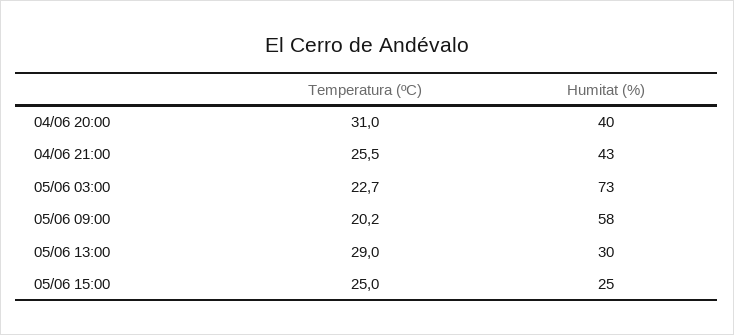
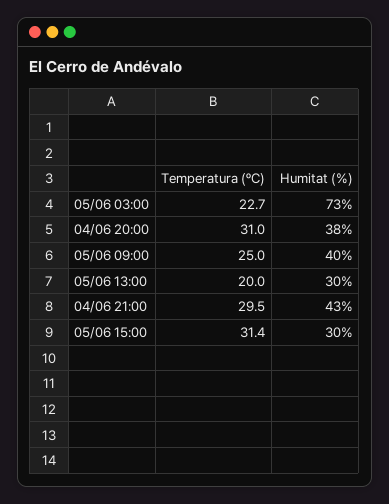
  {
    "Temperatura (ºC)": {
      "04/06 20:00": 31,
-     "04/06 21:00": 25.5,
+     "04/06 21:00": 29.5,
      "05/06 03:00": 22.7,
-     "05/06 09:00": 20.2,
+     "05/06 09:00": 25,
-     "05/06 13:00": 29,
+     "05/06 13:00": 20,
-     "05/06 15:00": 25
+     "05/06 15:00": 31.4
    },
    "Humitat (%)": {
-     "04/06 20:00": 40,
+     "04/06 20:00": 38,
      "04/06 21:00": 43,
      "05/06 03:00": 73,
-     "05/06 09:00": 58,
+     "05/06 09:00": 40,
      "05/06 13:00": 30,
-     "05/06 15:00": 25
+     "05/06 15:00": 30
    }
  }

